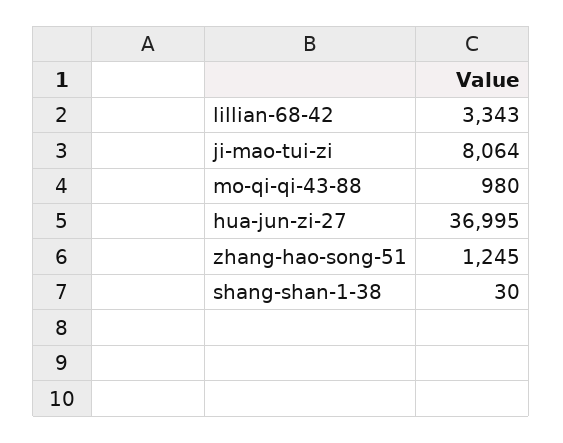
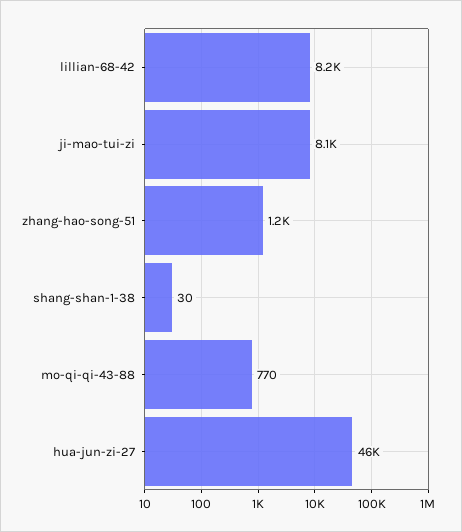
  {
-   "lillian-68-42": 3343,
+   "lillian-68-42": 8200,
    "ji-mao-tui-zi": 8064,
-   "mo-qi-qi-43-88": 980,
+   "mo-qi-qi-43-88": 770,
-   "hua-jun-zi-27": 36995,
+   "hua-jun-zi-27": 46000,
    "zhang-hao-song-51": 1245,
    "shang-shan-1-38": 30
  }

